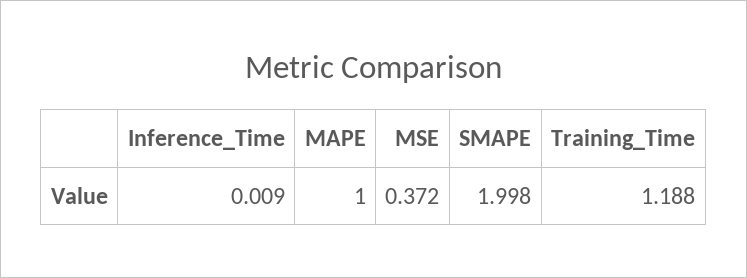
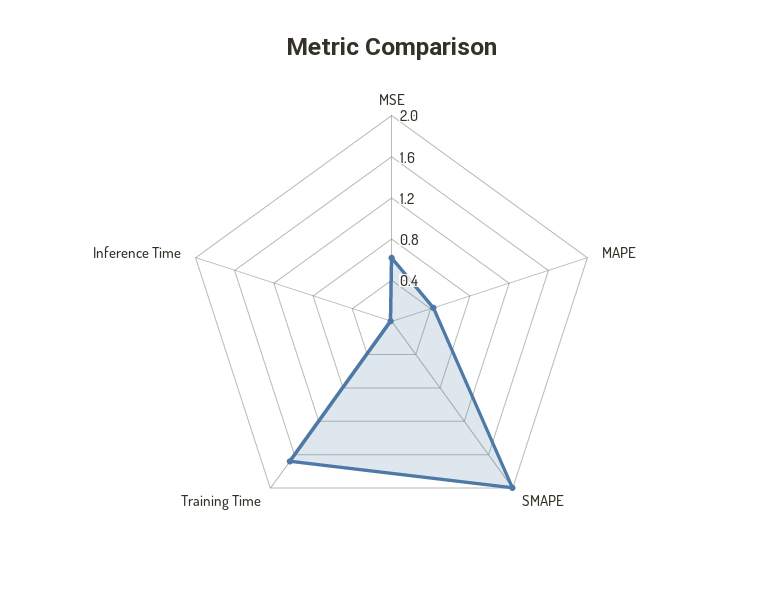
  {
    "Inference_Time": 0.009,
-   "MAPE": 1,
+   "MAPE": 0.4,
-   "MSE": 0.372,
+   "MSE": 0.6,
    "SMAPE": 1.998,
-   "Training_Time": 1.188
+   "Training_Time": 1.7
  }

